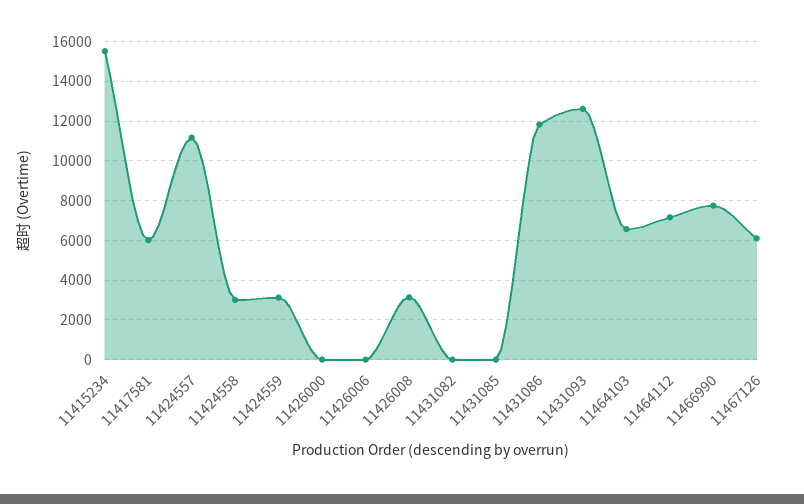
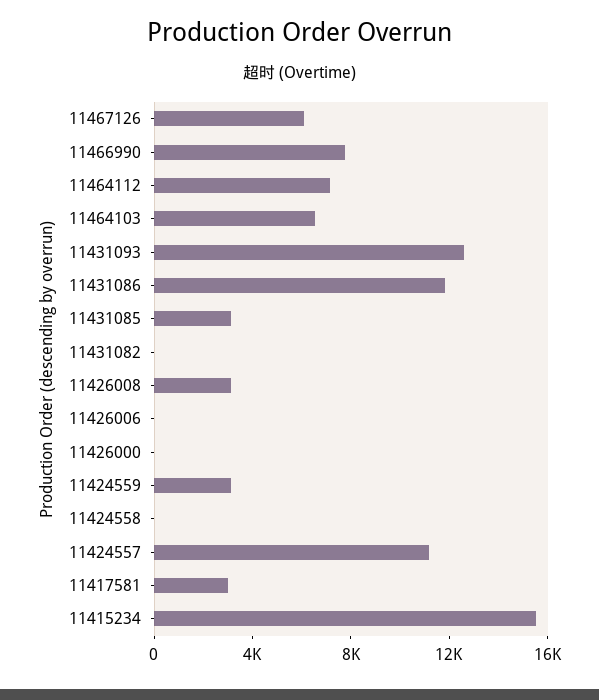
  {
    "11415234": 15500,
-   "11417581": 6000,
+   "11417581": 3000,
    "11424557": 11000,
-   "11424558": 3000,
+   "11424558": 0,
    "11424559": 3000,
    "11426000": 0,
    "11426006": 0,
    "11426008": 3000,
    "11431082": 0,
-   "11431085": 0,
+   "11431085": 3000,
    "11431086": 12000,
    "11431093": 12500,
    "11464103": 6500,
    "11464112": 7000,
    "11466990": 8000,
    "11467126": 6000
  }

